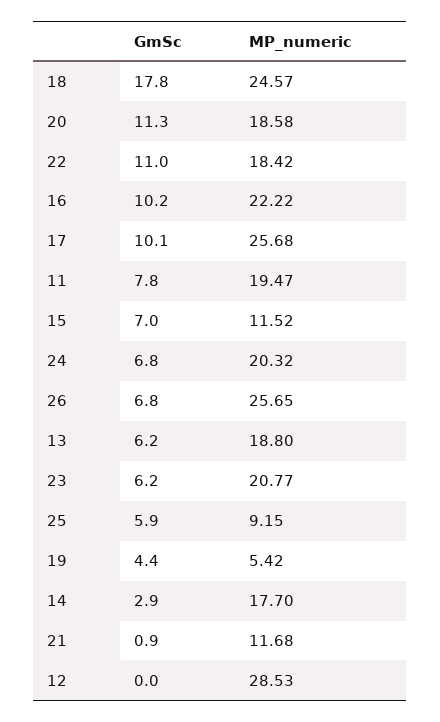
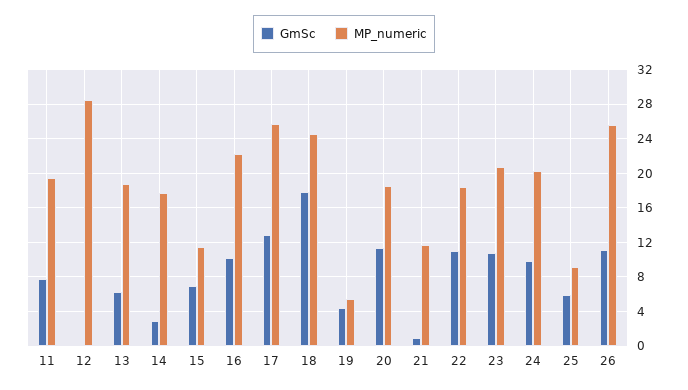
  {
    "GmSc": {
      "18": 17.8,
      "20": 11.3,
      "22": 11,
      "16": 10.2,
-     "17": 10.1,
+     "17": 13,
      "11": 7.8,
      "15": 7,
-     "24": 6.8,
+     "24": 10,
-     "26": 6.8,
+     "26": 11,
      "13": 6.2,
-     "23": 6.2,
+     "23": 11,
      "25": 5.9,
      "19": 4.4,
      "14": 2.9,
      "21": 0.9,
      "12": 0
    },
    "MP_numeric": {
      "18": 24.57,
      "20": 18.58,
      "22": 18.42,
      "16": 22.22,
      "17": 25.68,
      "11": 19.47,
      "15": 11.52,
      "24": 20.32,
      "26": 25.65,
      "13": 18.8,
      "23": 20.77,
      "25": 9.15,
      "19": 5.42,
      "14": 17.7,
      "21": 11.68,
      "12": 28.53
    }
  }

